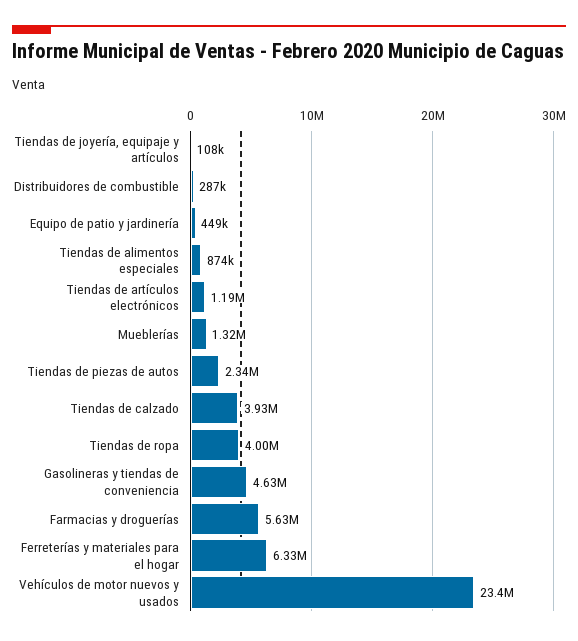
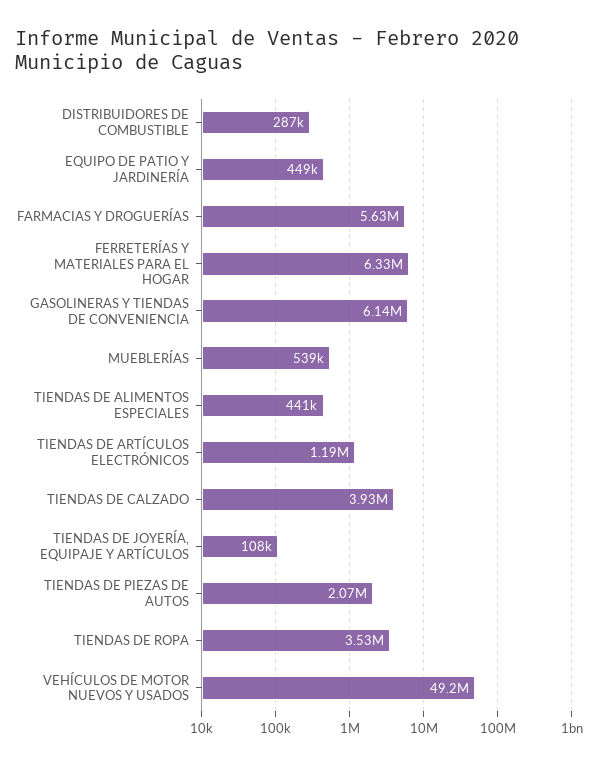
  {
    "Tiendas de joyería, equipaje y artículos": 108000,
    "Distribuidores de combustible": 287000,
    "Equipo de patio y jardinería": 449000,
-   "Tiendas de alimentos especiales": 874000,
+   "Tiendas de alimentos especiales": 441000,
    "Tiendas de artículos electrónicos": 1190000,
-   "Mueblerías": 1320000,
+   "Mueblerías": 539000,
-   "Tiendas de piezas de autos": 2340000,
+   "Tiendas de piezas de autos": 2070000,
    "Tiendas de calzado": 3930000,
-   "Tiendas de ropa": 4000000,
+   "Tiendas de ropa": 3530000,
-   "Gasolineras y tiendas de conveniencia": 4630000,
+   "Gasolineras y tiendas de conveniencia": 6140000,
    "Farmacias y droguerías": 5630000,
    "Ferreterías y materiales para el hogar": 6330000,
-   "Vehículos de motor nuevos y usados": 23400000
+   "Vehículos de motor nuevos y usados": 49200000
  }

